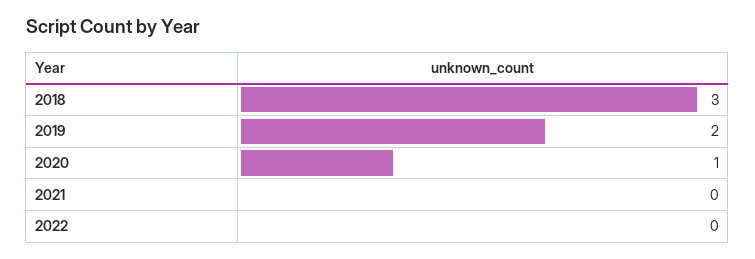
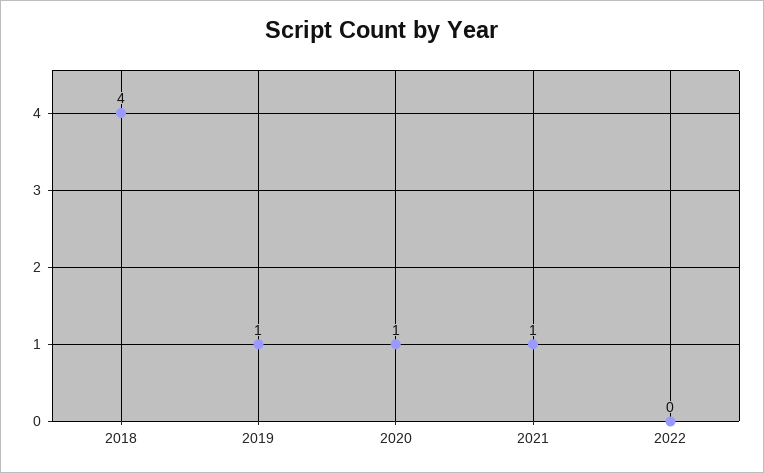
  {
-   "2018": 3,
+   "2018": 4,
-   "2019": 2,
+   "2019": 1,
    "2020": 1,
-   "2021": 0,
+   "2021": 1,
    "2022": 0
  }

